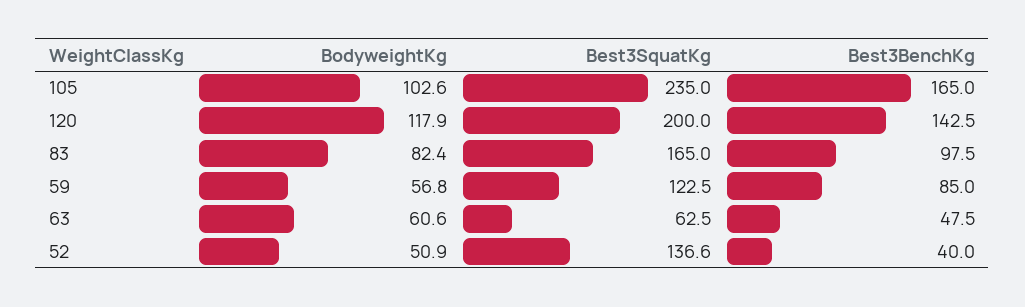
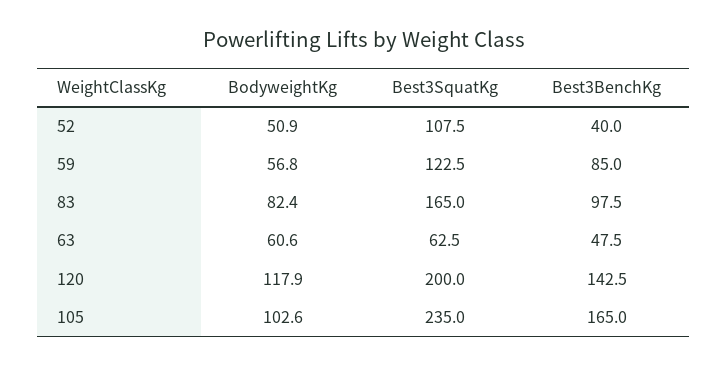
  {
    "BodyweightKg": {
      "105": 102.6,
      "120": 117.9,
      "83": 82.4,
      "59": 56.8,
      "63": 60.6,
      "52": 50.9
    },
    "Best3SquatKg": {
      "105": 235,
      "120": 200,
      "83": 165,
      "59": 122.5,
      "63": 62.5,
-     "52": 136.6
+     "52": 107.5
    },
    "Best3BenchKg": {
      "105": 165,
      "120": 142.5,
      "83": 97.5,
      "59": 85,
      "63": 47.5,
      "52": 40
    }
  }

